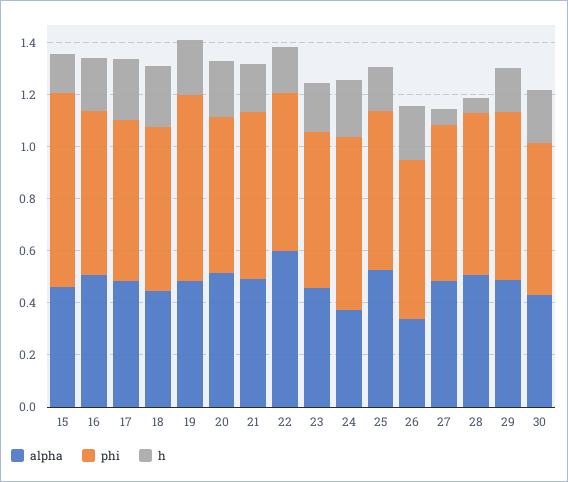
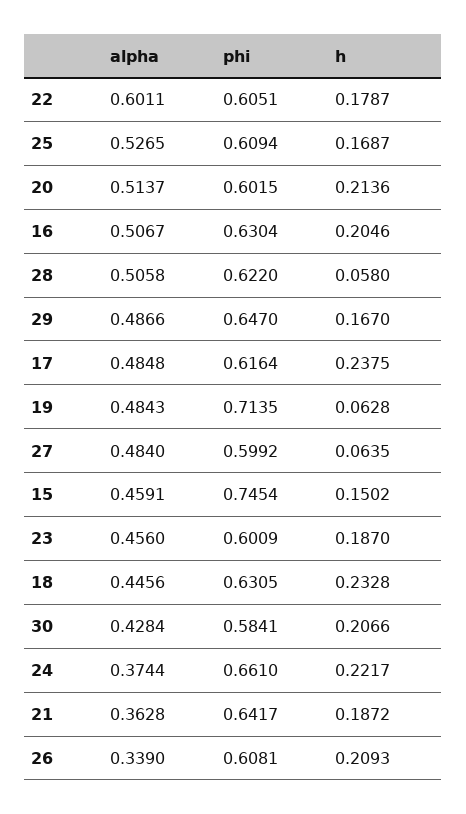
  {
    "alpha": {
      "15": 0.4591,
      "16": 0.5067,
      "17": 0.4848,
      "18": 0.4456,
      "19": 0.4843,
      "20": 0.5137,
-     "21": 0.5,
+     "21": 0.3628,
      "22": 0.6011,
      "23": 0.456,
      "24": 0.3744,
      "25": 0.5265,
      "26": 0.339,
      "27": 0.484,
      "28": 0.5058,
      "29": 0.4866,
      "30": 0.4284
    },
    "phi": {
      "15": 0.7454,
      "16": 0.6304,
      "17": 0.6164,
      "18": 0.6305,
      "19": 0.7135,
      "20": 0.6015,
      "21": 0.6417,
      "22": 0.6051,
      "23": 0.6009,
      "24": 0.661,
      "25": 0.6094,
      "26": 0.6081,
      "27": 0.5992,
      "28": 0.622,
      "29": 0.647,
      "30": 0.5841
    },
    "h": {
      "15": 0.1502,
      "16": 0.2046,
      "17": 0.2375,
      "18": 0.2328,
-     "19": 0.2,
+     "19": 0.0628,
      "20": 0.2136,
      "21": 0.1872,
      "22": 0.1787,
      "23": 0.187,
      "24": 0.2217,
      "25": 0.1687,
      "26": 0.2093,
      "27": 0.0635,
      "28": 0.058,
      "29": 0.167,
      "30": 0.2066
    }
  }

